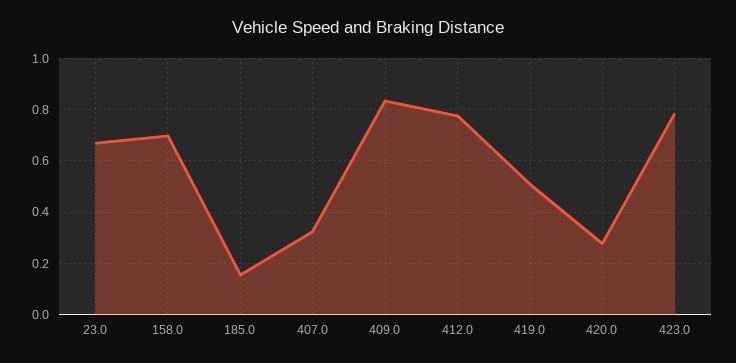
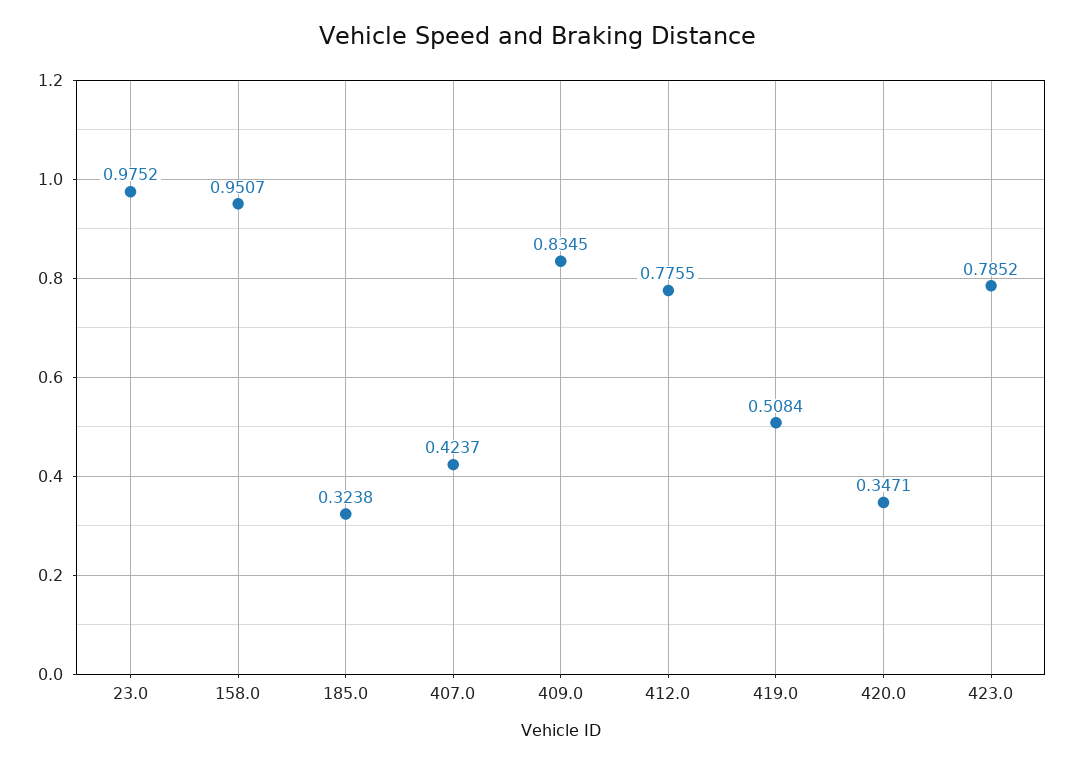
  {
-   "23.0": 0.675,
+   "23.0": 0.9752,
-   "158.0": 0.7,
+   "158.0": 0.9507,
-   "185.0": 0.15,
+   "185.0": 0.3238,
-   "407.0": 0.325,
+   "407.0": 0.4237,
    "409.0": 0.8345,
    "412.0": 0.7755,
    "419.0": 0.5084,
-   "420.0": 0.275,
+   "420.0": 0.3471,
    "423.0": 0.7852
  }

